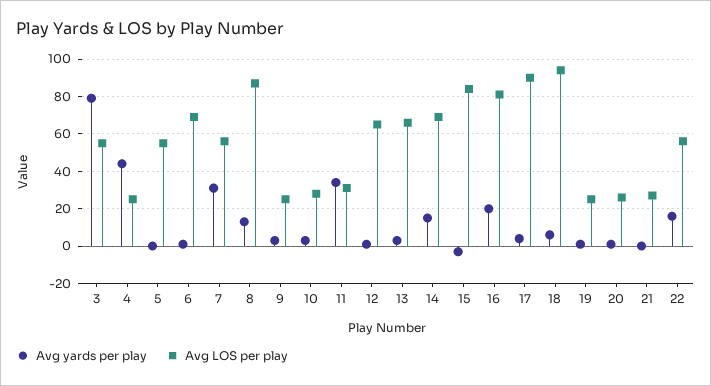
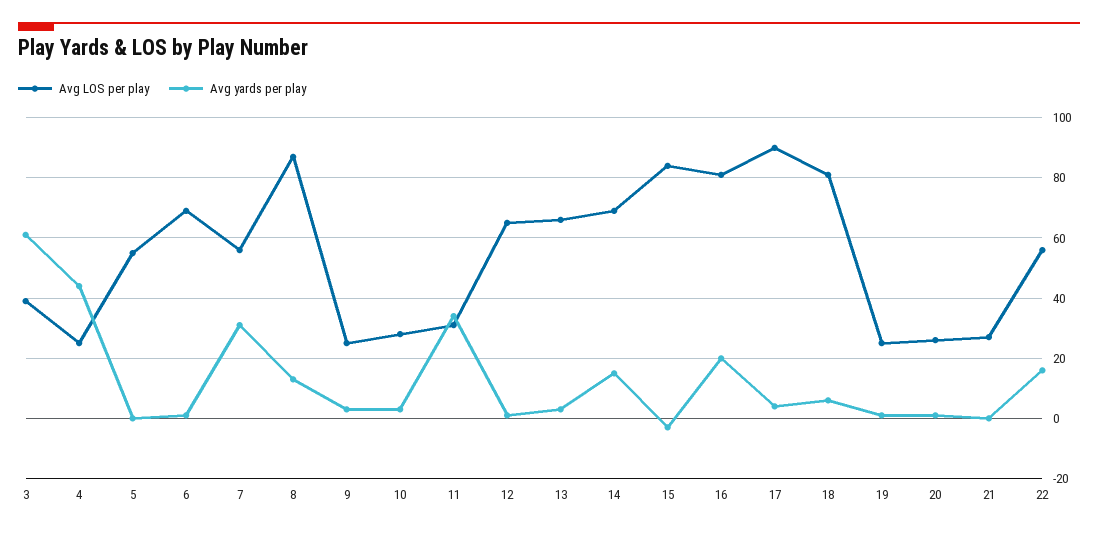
  {
    "Avg yards per play": {
-     "3": 80,
+     "3": 60,
      "4": 45,
      "5": 0,
      "6": 0,
      "7": 30,
      "8": 15,
      "9": 5,
      "10": 5,
      "11": 35,
      "12": 0,
      "13": 5,
      "14": 15,
      "15": -5,
      "16": 20,
      "17": 5,
      "18": 5,
      "19": 0,
      "20": 0,
      "21": 0,
      "22": 15
    },
    "Avg LOS per play": {
-     "3": 55,
+     "3": 40,
      "4": 25,
      "5": 55,
      "6": 70,
      "7": 55,
      "8": 85,
      "9": 25,
      "10": 30,
      "11": 30,
      "12": 65,
      "13": 65,
      "14": 70,
      "15": 85,
      "16": 80,
      "17": 90,
-     "18": 95,
+     "18": 80,
      "19": 25,
      "20": 25,
      "21": 25,
      "22": 55
    }
  }

